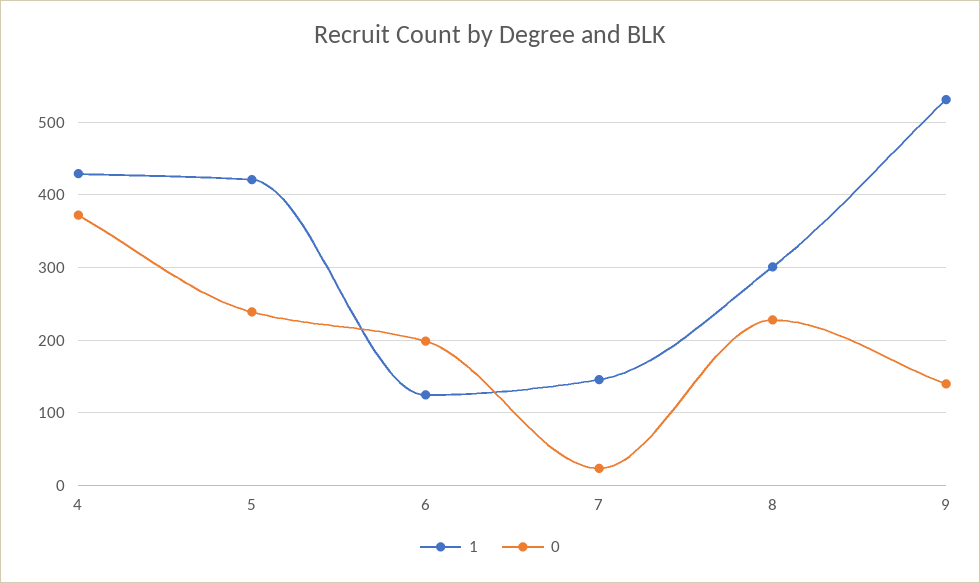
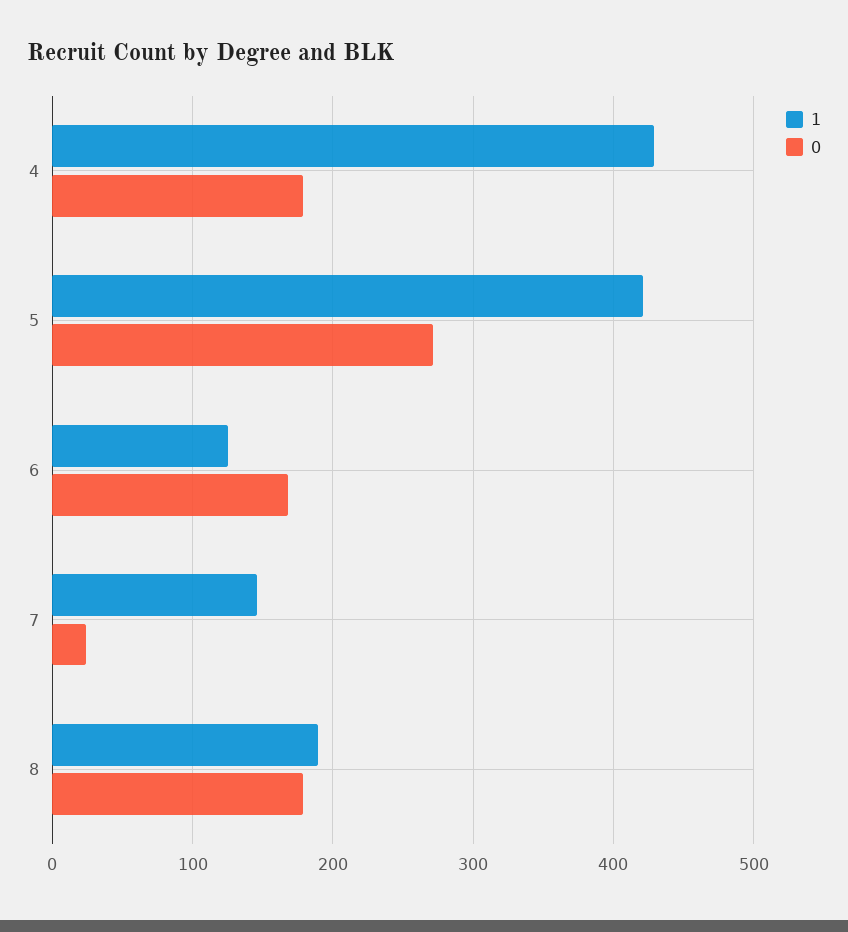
  {
    "1": {
      "4": 430,
      "5": 420,
      "6": 130,
      "7": 150,
-     "8": 300,
+     "8": 190
-     "9": 530
    },
    "0": {
-     "4": 370,
+     "4": 180,
-     "5": 240,
+     "5": 270,
-     "6": 200,
+     "6": 170,
      "7": 20,
-     "8": 230,
+     "8": 180
-     "9": 140
    }
  }

